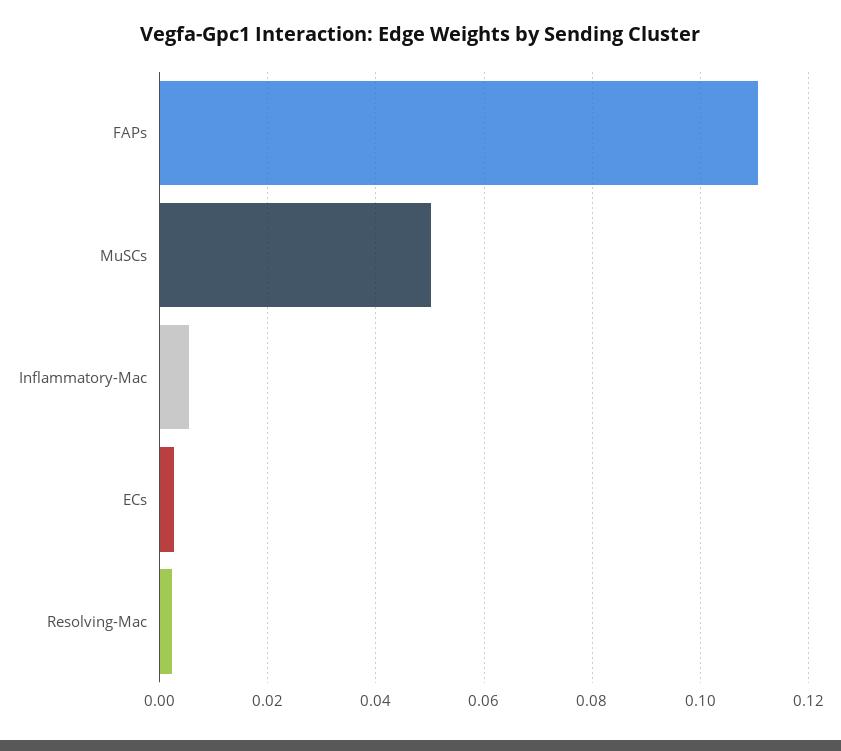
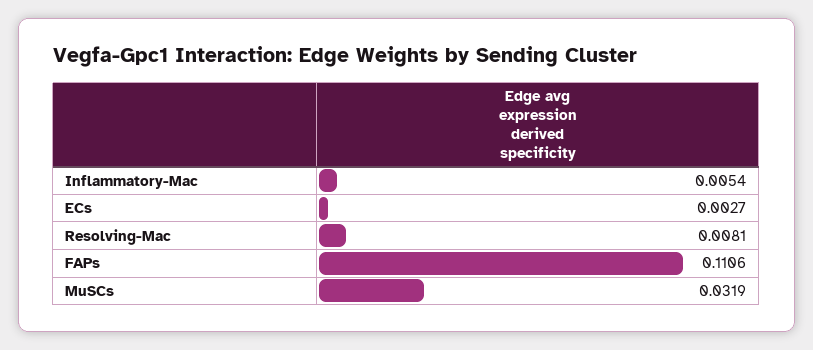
  {
    "FAPs": 0.1106,
-   "MuSCs": 0.05,
+   "MuSCs": 0.0319,
    "Inflammatory-Mac": 0.0054,
    "ECs": 0.0027,
-   "Resolving-Mac": 0.002
+   "Resolving-Mac": 0.0081
  }

